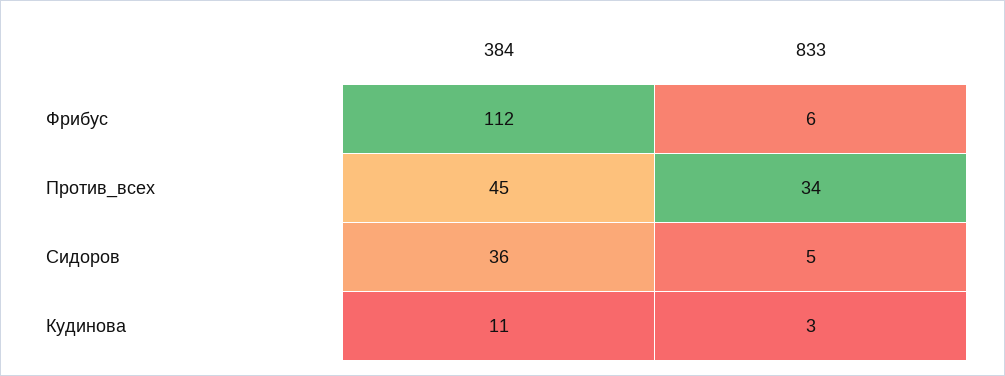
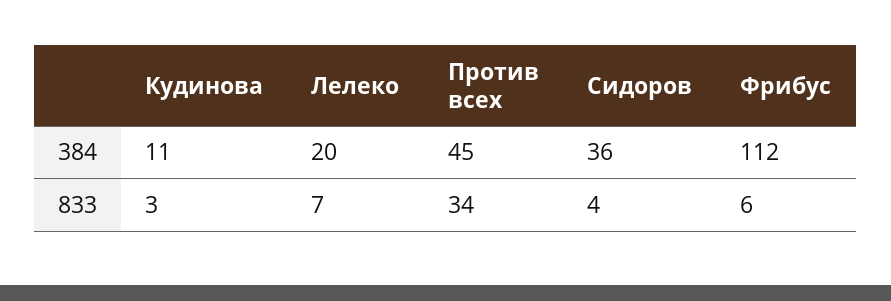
  {
    "384": {
      "Фрибус": 112,
      "Против_всех": 45,
      "Сидоров": 36,
-     "Кудинова": 11
+     "Кудинова": 11,
+     "Лелеко": 20
    },
    "833": {
      "Фрибус": 6,
      "Против_всех": 34,
-     "Сидоров": 5,
+     "Сидоров": 4,
-     "Кудинова": 3
+     "Кудинова": 3,
+     "Лелеко": 7
    }
  }

